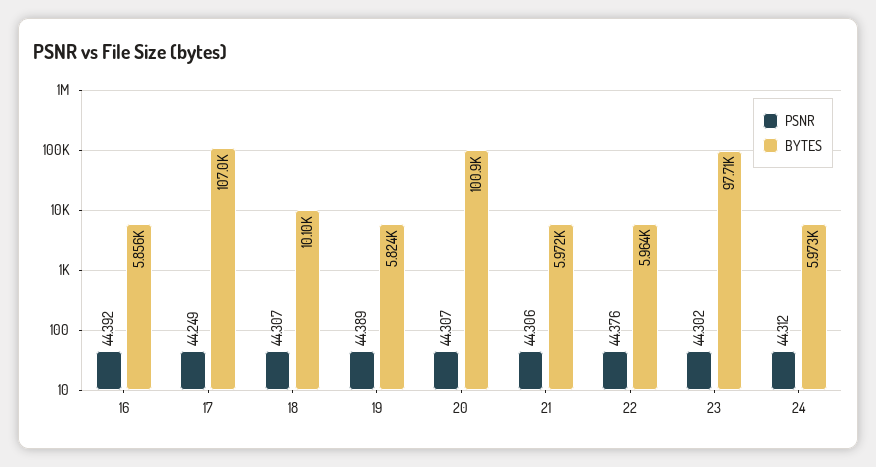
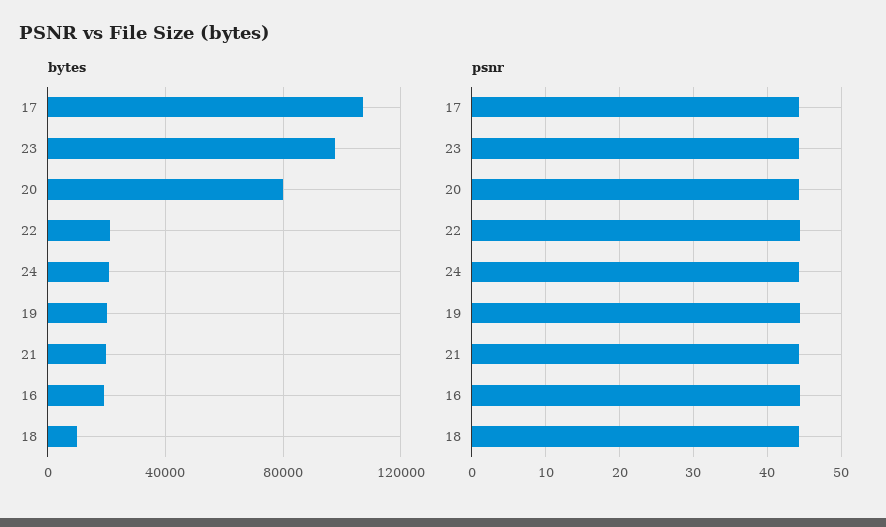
  {
    "PSNR": {
      "16": 44.392,
      "17": 44.249,
      "18": 44.307,
      "19": 44.389,
      "20": 44.307,
      "21": 44.306,
      "22": 44.376,
      "23": 44.302,
      "24": 44.312
    },
    "BYTES": {
-     "16": 5856,
+     "16": 20000,
      "17": 107000,
      "18": 10100,
-     "19": 5824,
+     "19": 20000,
-     "20": 100900,
+     "20": 80000,
-     "21": 5972,
+     "21": 20000,
-     "22": 5964,
+     "22": 20000,
      "23": 97710,
-     "24": 5973
+     "24": 20000
    }
  }

